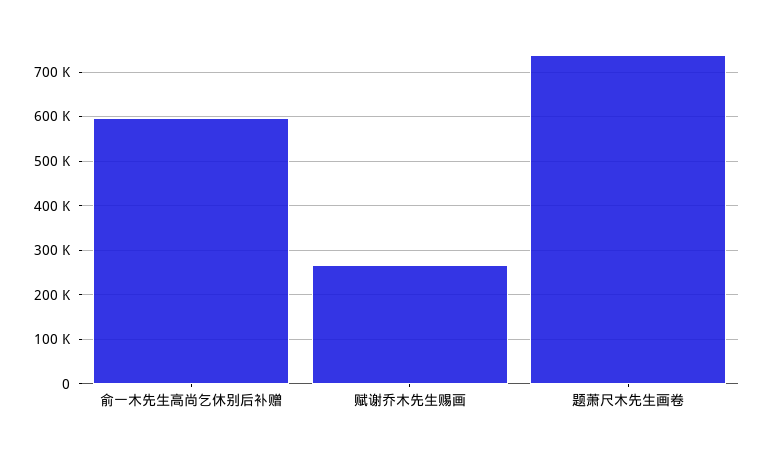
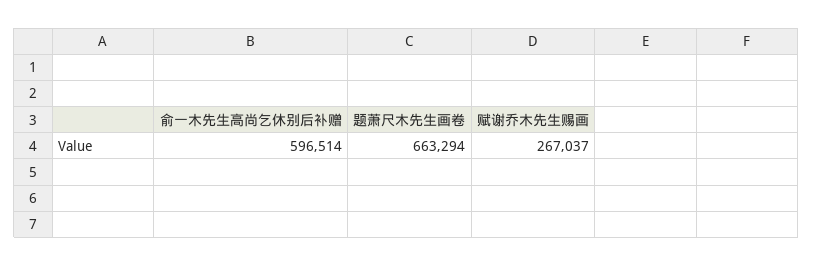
  {
    "俞一木先生高尚乞休别后补赠": 596514,
    "赋谢乔木先生赐画": 267037,
-   "题萧尺木先生画卷": 740000
+   "题萧尺木先生画卷": 663294
  }

